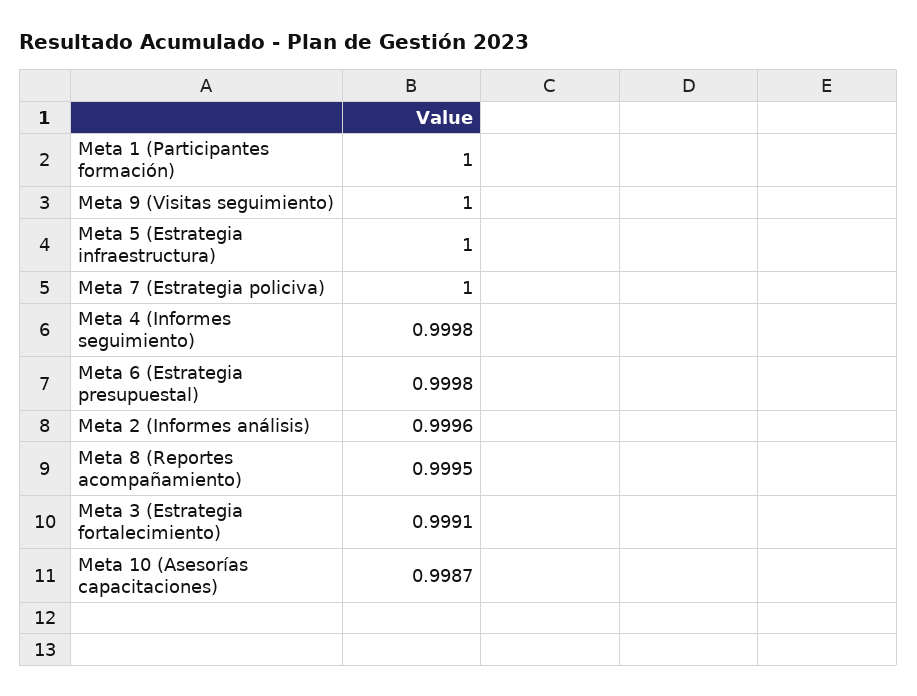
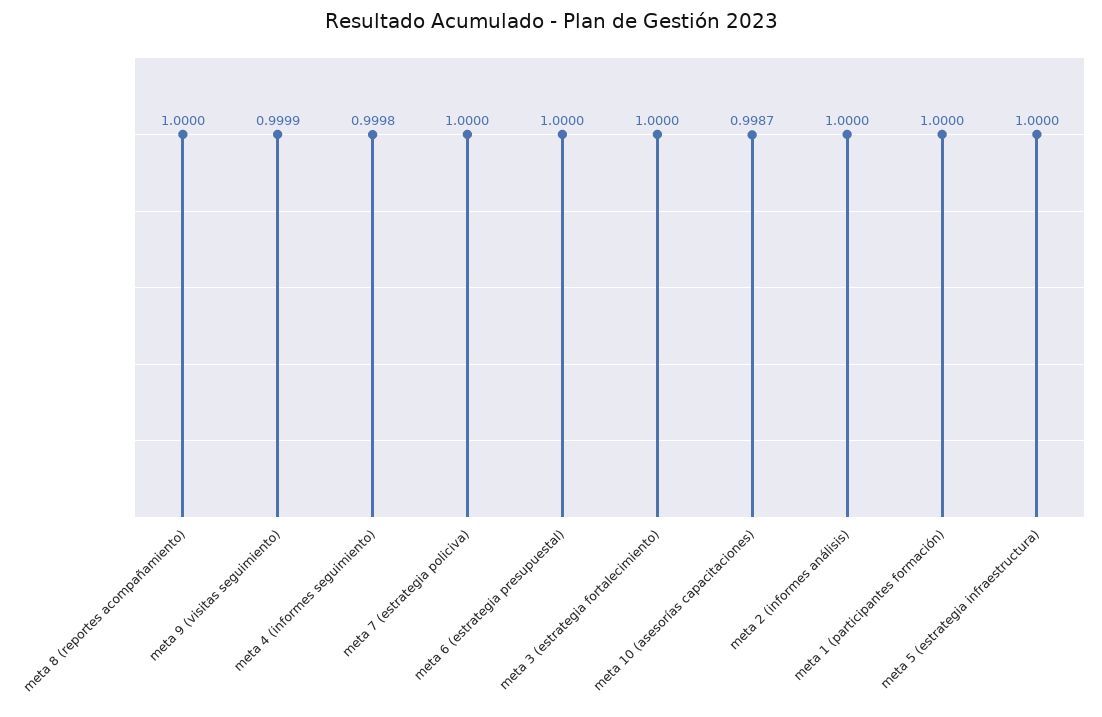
  {
    "Meta 1 (Participantes formación)": 1,
-   "Meta 9 (Visitas seguimiento)": 1,
+   "Meta 9 (Visitas seguimiento)": 0.9999,
    "Meta 5 (Estrategia infraestructura)": 1,
    "Meta 7 (Estrategia policiva)": 1,
    "Meta 4 (Informes seguimiento)": 0.9998,
-   "Meta 6 (Estrategia presupuestal)": 0.9998,
+   "Meta 6 (Estrategia presupuestal)": 1,
-   "Meta 2 (Informes análisis)": 0.9996,
+   "Meta 2 (Informes análisis)": 1,
-   "Meta 8 (Reportes acompañamiento)": 0.9995,
+   "Meta 8 (Reportes acompañamiento)": 1,
-   "Meta 3 (Estrategia fortalecimiento)": 0.9991,
+   "Meta 3 (Estrategia fortalecimiento)": 1,
    "Meta 10 (Asesorías capacitaciones)": 0.9987
  }

